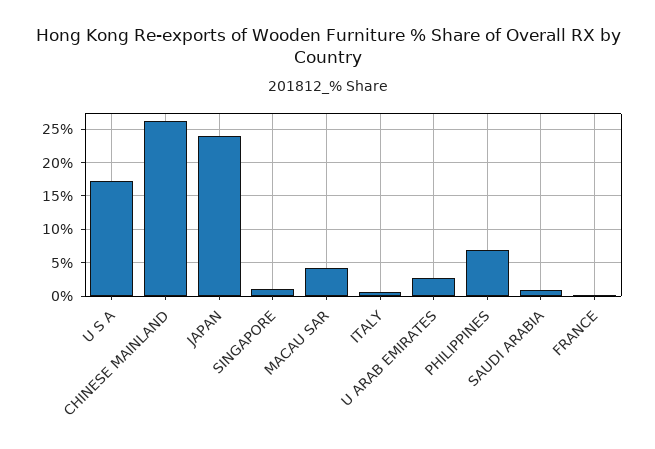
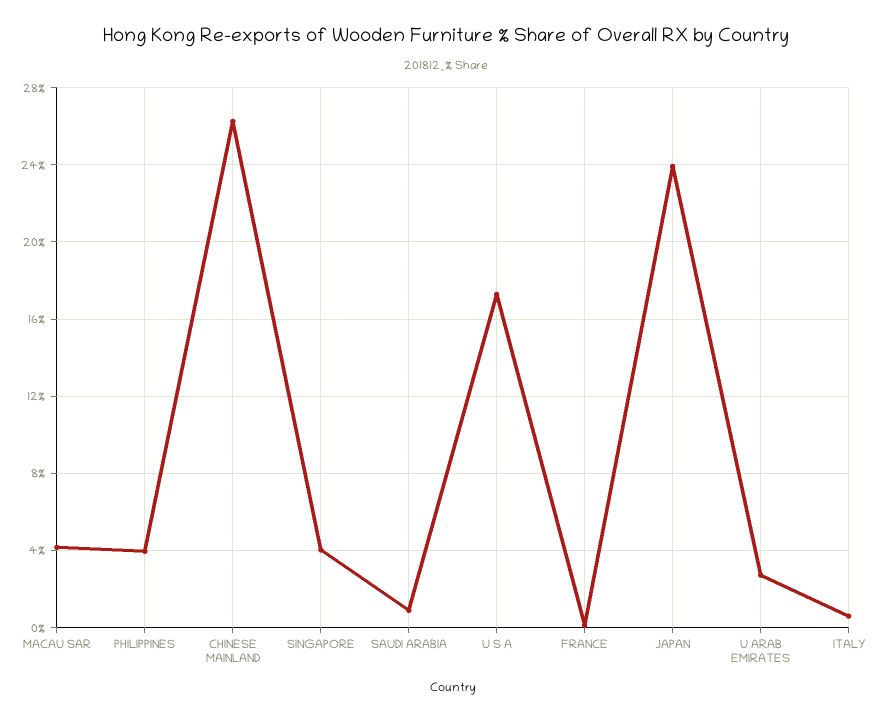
  {
    "U S A": 17.5,
    "CHINESE MAINLAND": 26.5,
    "JAPAN": 24,
-   "SINGAPORE": 1,
+   "SINGAPORE": 4,
    "MACAU SAR": 4,
    "ITALY": 0.5,
    "U ARAB EMIRATES": 2.5,
-   "PHILIPPINES": 7,
+   "PHILIPPINES": 4,
    "SAUDI ARABIA": 1,
    "FRANCE": 0
  }

